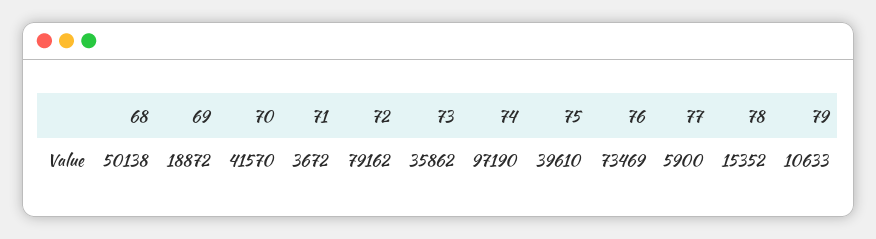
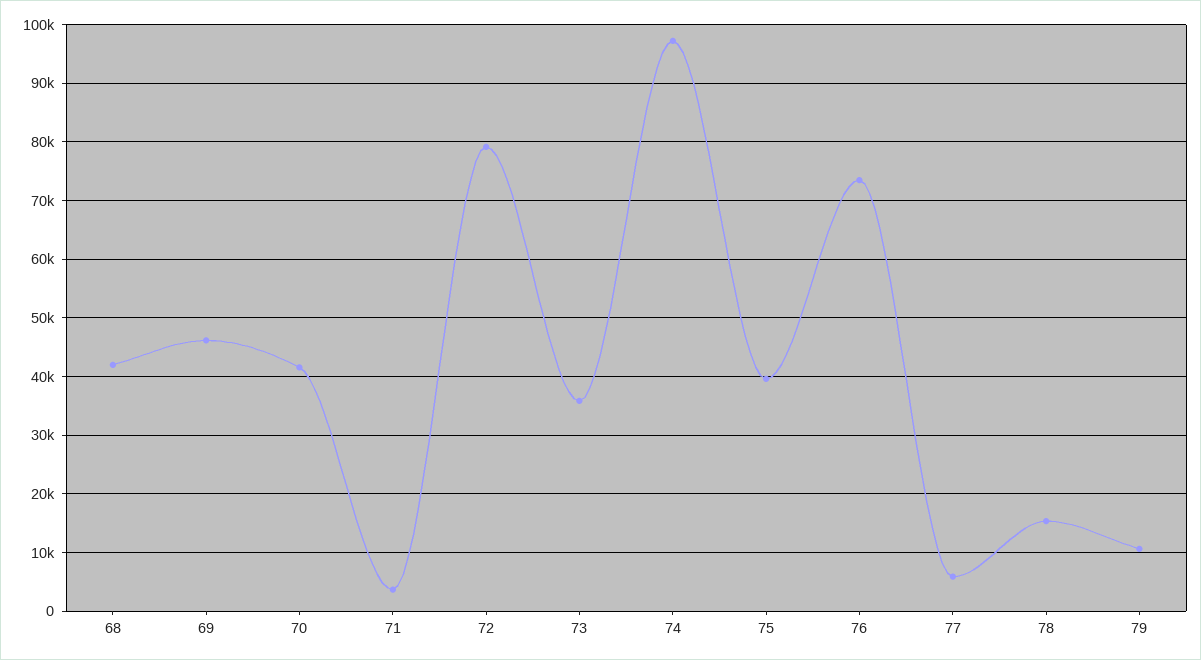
  {
-   "68": 50138,
+   "68": 42000,
-   "69": 18872,
+   "69": 46000,
    "70": 41570,
    "71": 3672,
    "72": 79162,
    "73": 35862,
    "74": 97190,
    "75": 39610,
    "76": 73469,
    "77": 5900,
    "78": 15352,
    "79": 10633
  }

